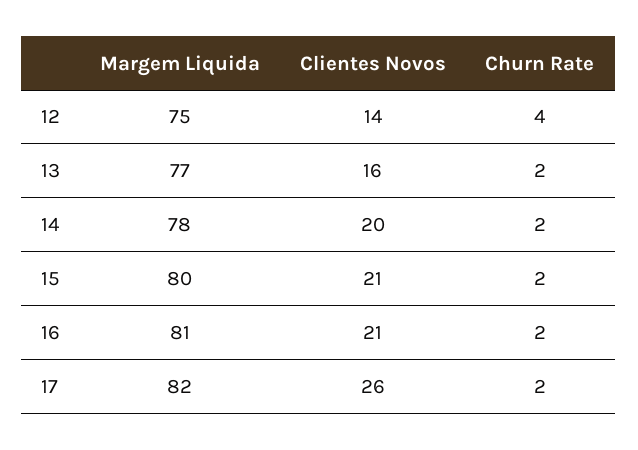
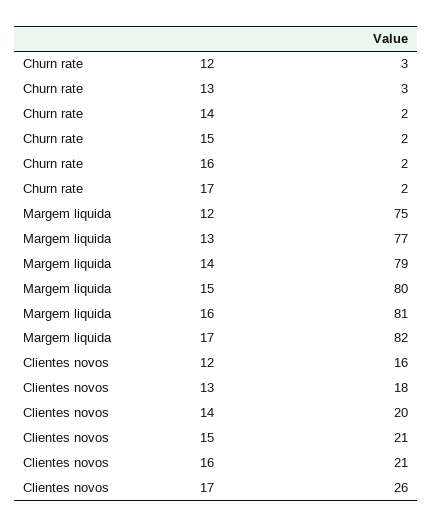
  {
    "Margem Liquida": {
      "12": 75,
      "13": 77,
-     "14": 78,
+     "14": 79,
      "15": 80,
      "16": 81,
      "17": 82
    },
    "Clientes Novos": {
-     "12": 14,
+     "12": 16,
-     "13": 16,
+     "13": 18,
      "14": 20,
      "15": 21,
      "16": 21,
      "17": 26
    },
    "Churn Rate": {
-     "12": 4,
+     "12": 3,
-     "13": 2,
+     "13": 3,
      "14": 2,
      "15": 2,
      "16": 2,
      "17": 2
    }
  }

